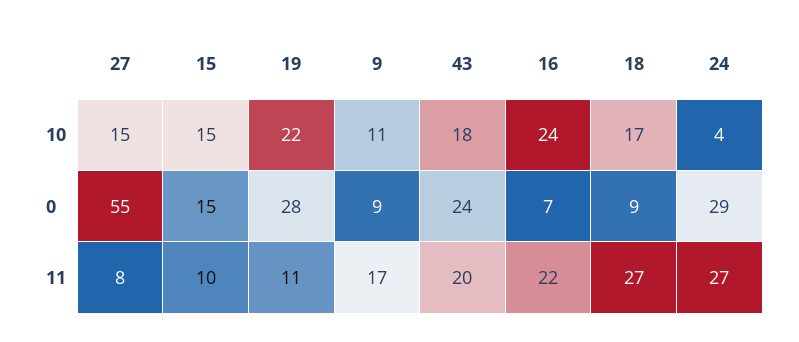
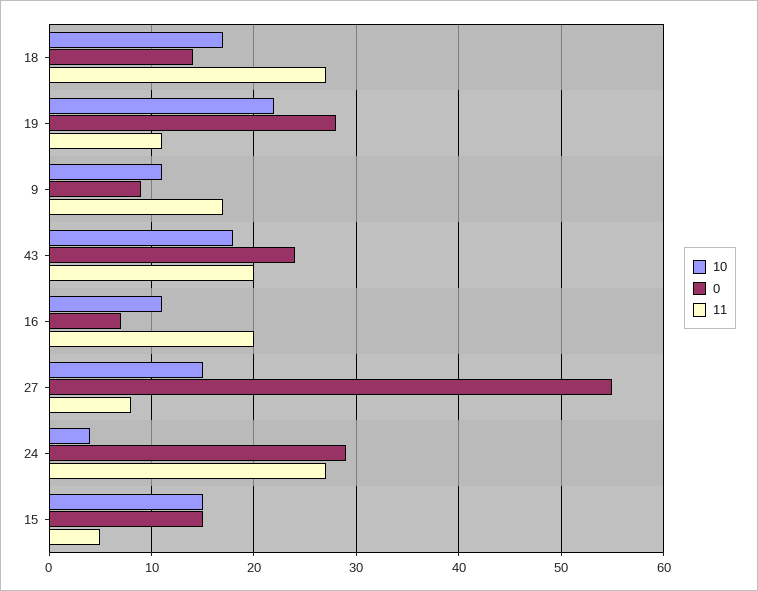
  {
    "10": {
      "27": 15,
      "15": 15,
      "19": 22,
      "9": 11,
      "43": 18,
-     "16": 24,
+     "16": 11,
      "18": 17,
      "24": 4
    },
    "0": {
      "27": 55,
      "15": 15,
      "19": 28,
      "9": 9,
      "43": 24,
      "16": 7,
-     "18": 9,
+     "18": 14,
      "24": 29
    },
    "11": {
      "27": 8,
-     "15": 10,
+     "15": 5,
      "19": 11,
      "9": 17,
      "43": 20,
-     "16": 22,
+     "16": 20,
      "18": 27,
      "24": 27
    }
  }

